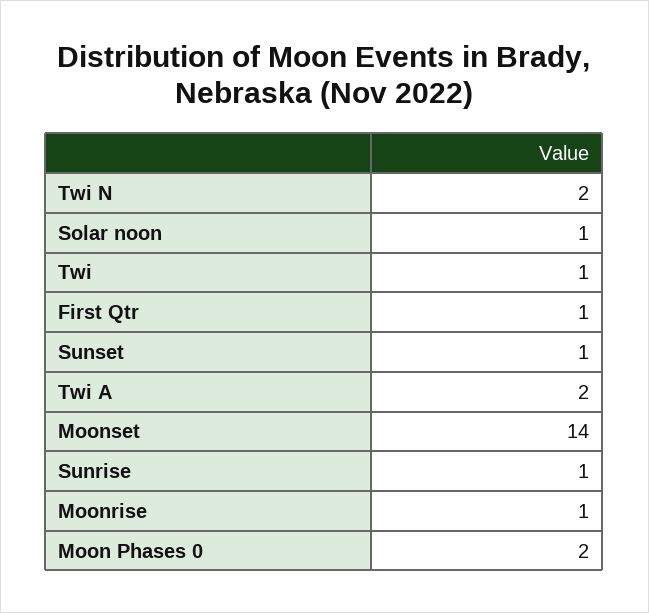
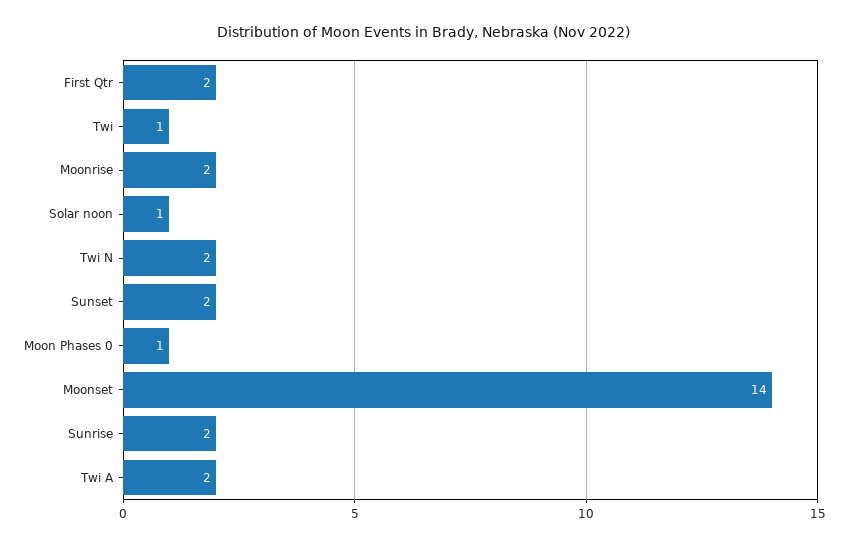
  {
    "Twi N": 2,
    "Solar noon": 1,
    "Twi": 1,
-   "First Qtr": 1,
+   "First Qtr": 2,
-   "Sunset": 1,
+   "Sunset": 2,
    "Twi A": 2,
    "Moonset": 14,
-   "Sunrise": 1,
+   "Sunrise": 2,
-   "Moonrise": 1,
+   "Moonrise": 2,
-   "Moon Phases 0": 2
+   "Moon Phases 0": 1
  }

